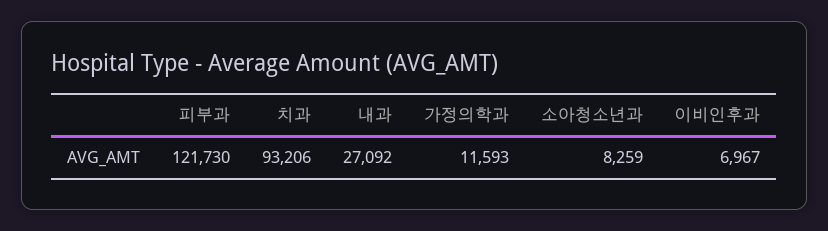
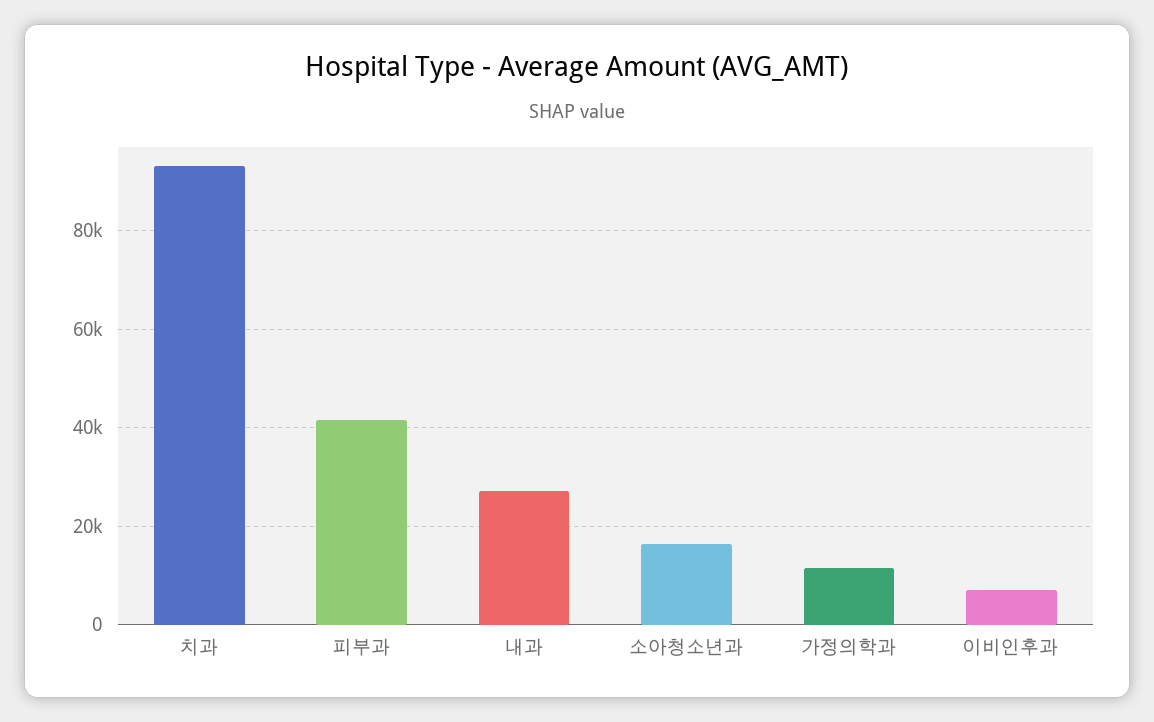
  {
-   "피부과": 121730,
+   "피부과": 42000,
    "치과": 93206,
    "내과": 27092,
    "가정의학과": 11593,
-   "소아청소년과": 8259,
+   "소아청소년과": 16000,
    "이비인후과": 6967
  }

